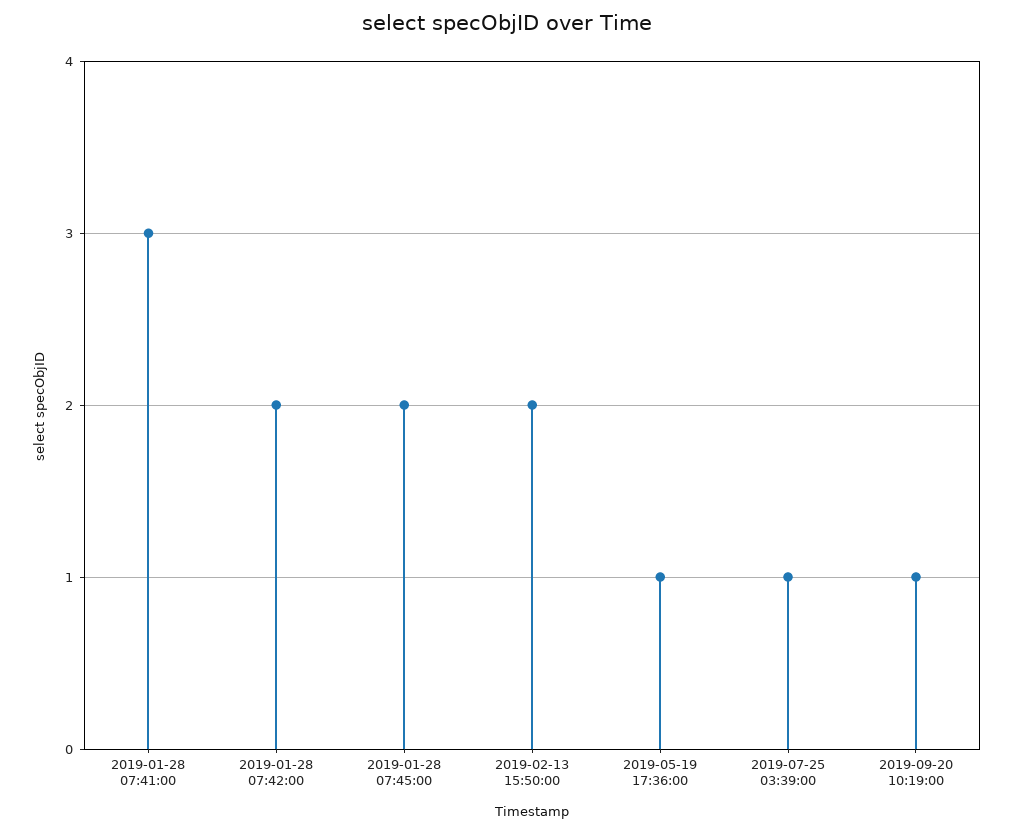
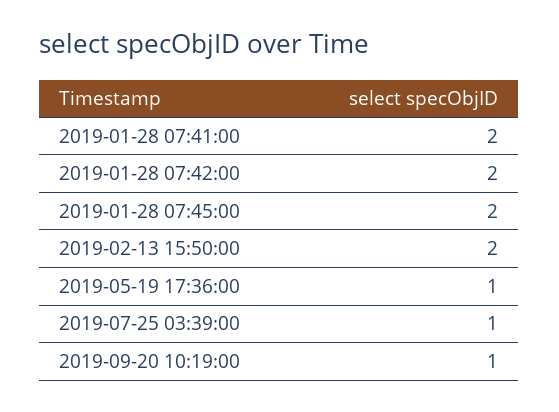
  {
-   "2019-01-28 07:41:00": 3,
+   "2019-01-28 07:41:00": 2,
    "2019-01-28 07:42:00": 2,
    "2019-01-28 07:45:00": 2,
    "2019-02-13 15:50:00": 2,
    "2019-05-19 17:36:00": 1,
    "2019-07-25 03:39:00": 1,
    "2019-09-20 10:19:00": 1
  }

